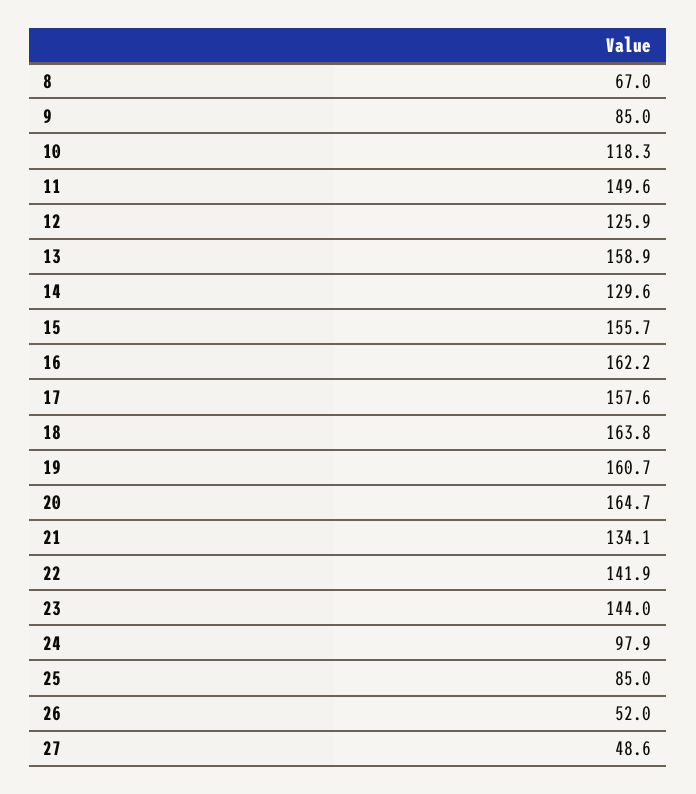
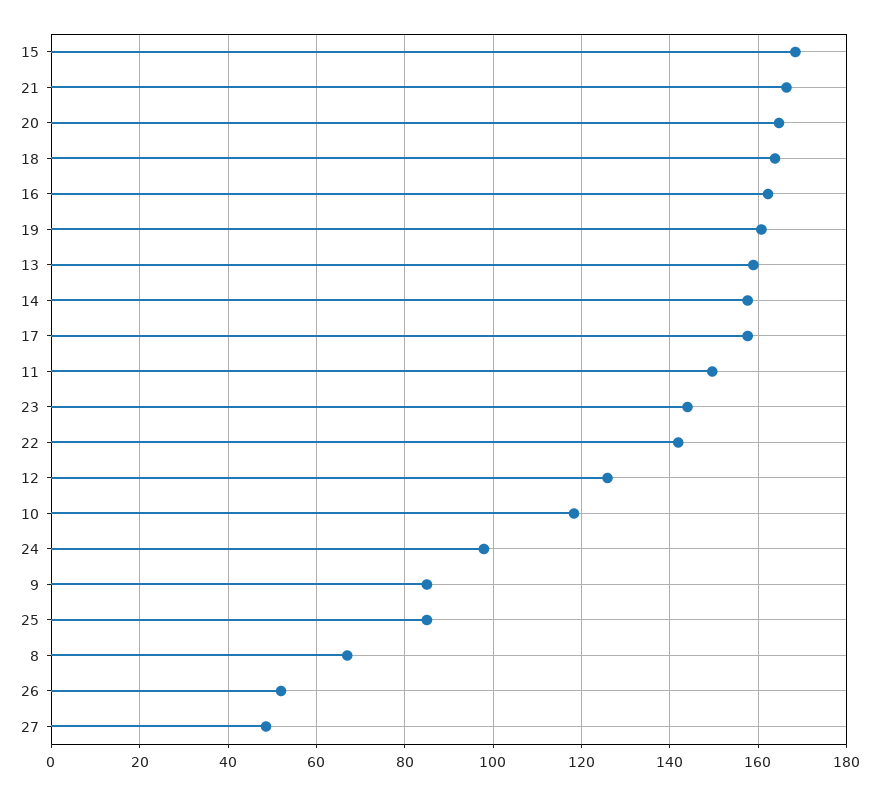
  {
    "8": 67,
    "9": 85,
    "10": 118.3,
    "11": 149.6,
    "12": 125.9,
    "13": 158.9,
-   "14": 129.6,
+   "14": 158,
-   "15": 155.7,
+   "15": 168,
    "16": 162.2,
    "17": 157.6,
    "18": 163.8,
    "19": 160.7,
    "20": 164.7,
-   "21": 134.1,
+   "21": 166,
    "22": 141.9,
    "23": 144,
    "24": 97.9,
    "25": 85,
    "26": 52,
    "27": 48.6
  }

